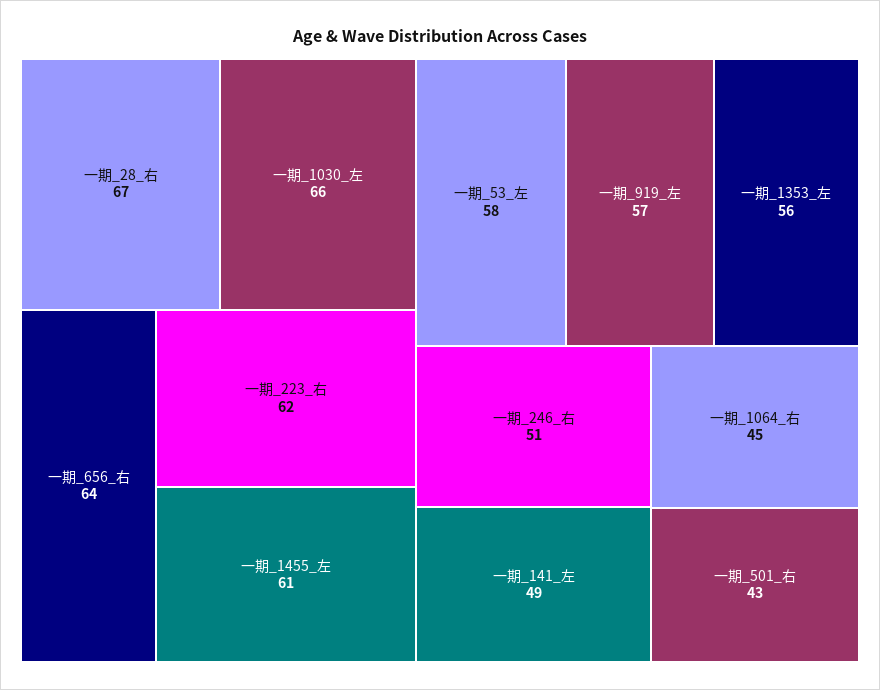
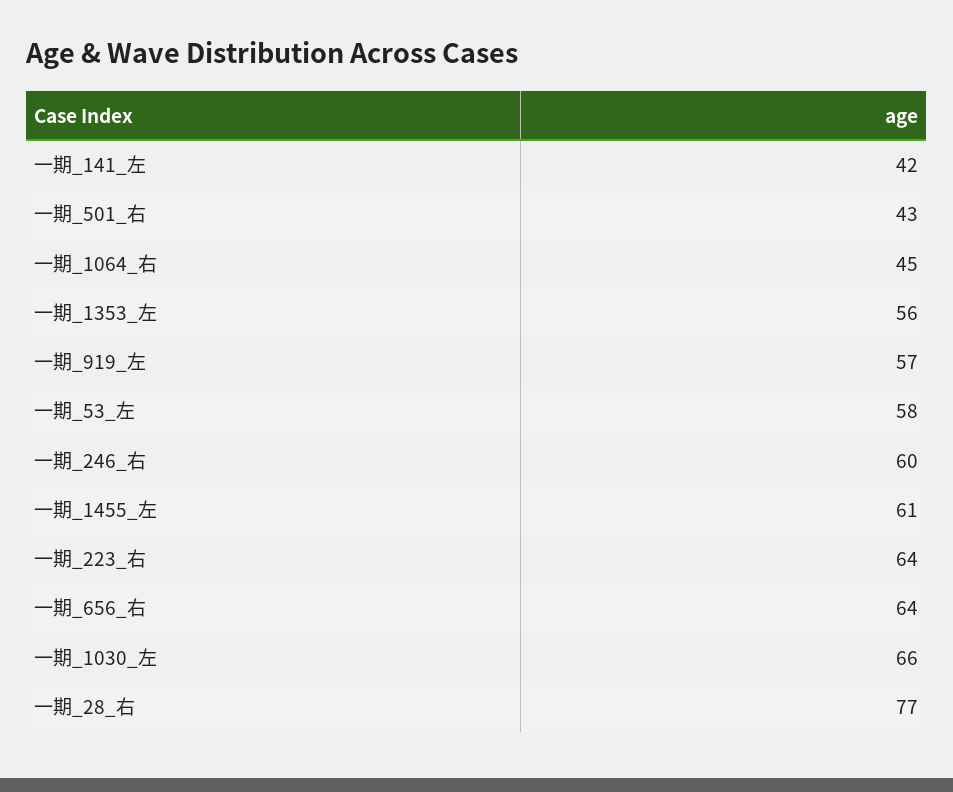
  {
-   "一期_28_右": 67,
+   "一期_28_右": 77,
    "一期_1030_左": 66,
    "一期_656_右": 64,
-   "一期_223_右": 62,
+   "一期_223_右": 64,
    "一期_1455_左": 61,
    "一期_53_左": 58,
    "一期_919_左": 57,
    "一期_1353_左": 56,
-   "一期_246_右": 51,
+   "一期_246_右": 60,
-   "一期_141_左": 49,
+   "一期_141_左": 42,
    "一期_1064_右": 45,
    "一期_501_右": 43
  }

